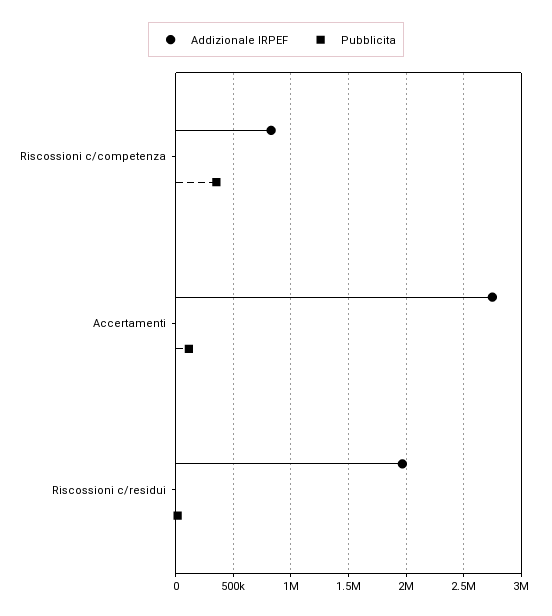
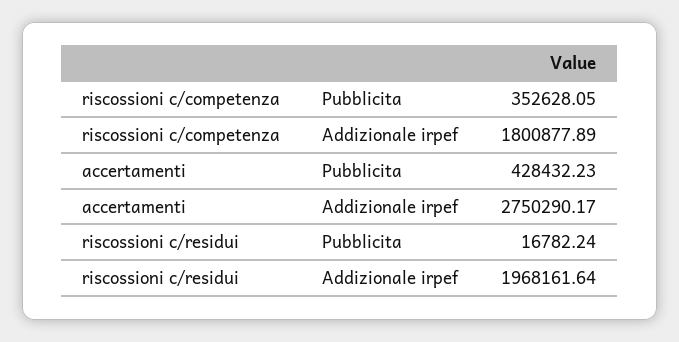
  {
    "Addizionale IRPEF": {
-     "Riscossioni c/competenza": 800000,
+     "Riscossioni c/competenza": 1800877.89,
      "Accertamenti": 2750290.17,
      "Riscossioni c/residui": 1968161.64
    },
    "Pubblicita": {
      "Riscossioni c/competenza": 352628.05,
-     "Accertamenti": 100000,
+     "Accertamenti": 428432.23,
      "Riscossioni c/residui": 16782.24
    }
  }

